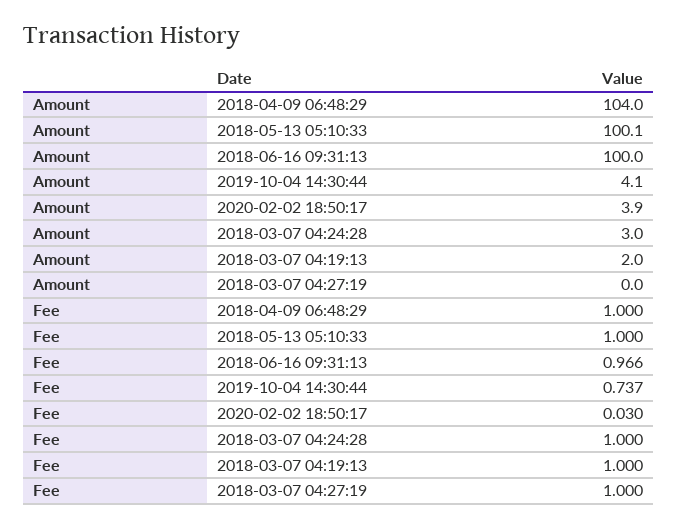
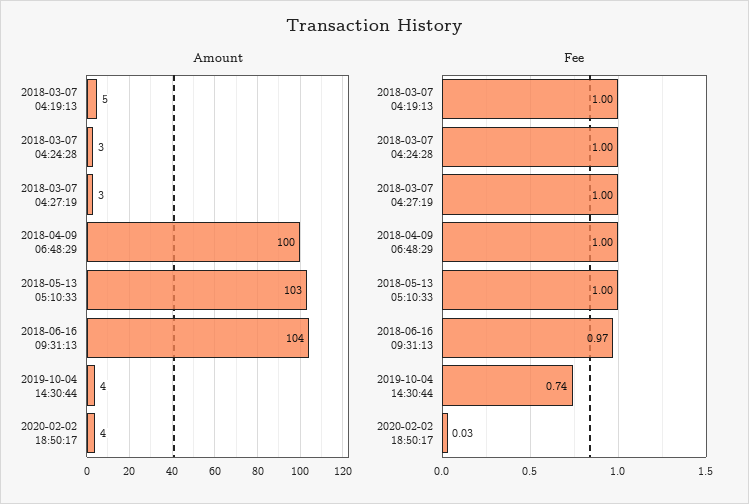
  {
    "Amount": {
-     "2018-04-09 06:48:29": 104,
+     "2018-04-09 06:48:29": 100,
-     "2018-05-13 05:10:33": 100.1,
+     "2018-05-13 05:10:33": 103,
-     "2018-06-16 09:31:13": 100,
+     "2018-06-16 09:31:13": 104,
      "2019-10-04 14:30:44": 4.1,
      "2020-02-02 18:50:17": 3.9,
      "2018-03-07 04:24:28": 3,
-     "2018-03-07 04:19:13": 2,
+     "2018-03-07 04:19:13": 5,
-     "2018-03-07 04:27:19": 0
+     "2018-03-07 04:27:19": 3
    },
    "Fee": {
      "2018-04-09 06:48:29": 1,
      "2018-05-13 05:10:33": 1,
      "2018-06-16 09:31:13": 0.966,
      "2019-10-04 14:30:44": 0.737,
      "2020-02-02 18:50:17": 0.03,
      "2018-03-07 04:24:28": 1,
      "2018-03-07 04:19:13": 1,
      "2018-03-07 04:27:19": 1
    }
  }

